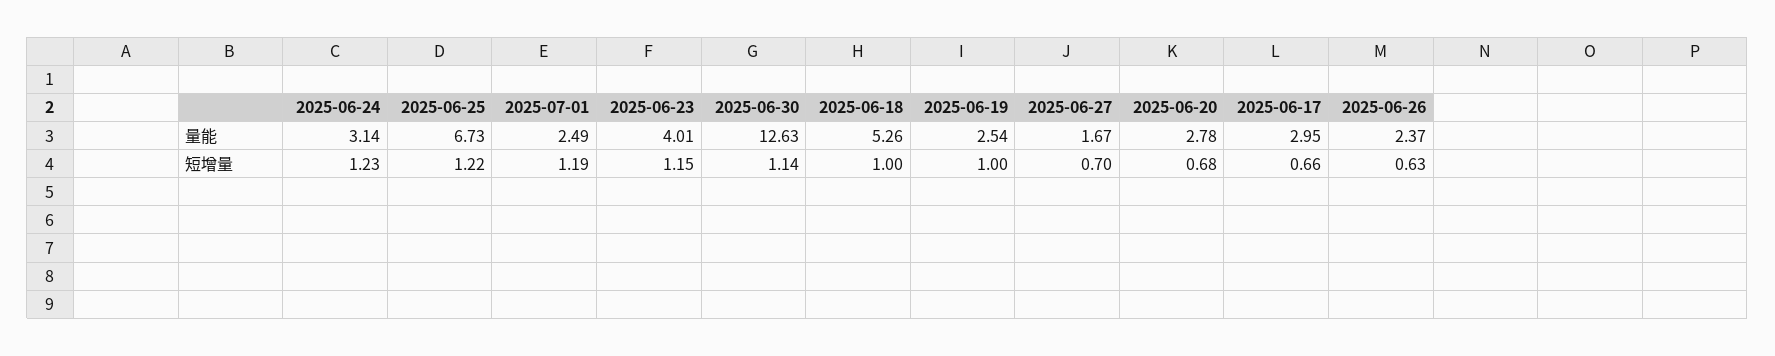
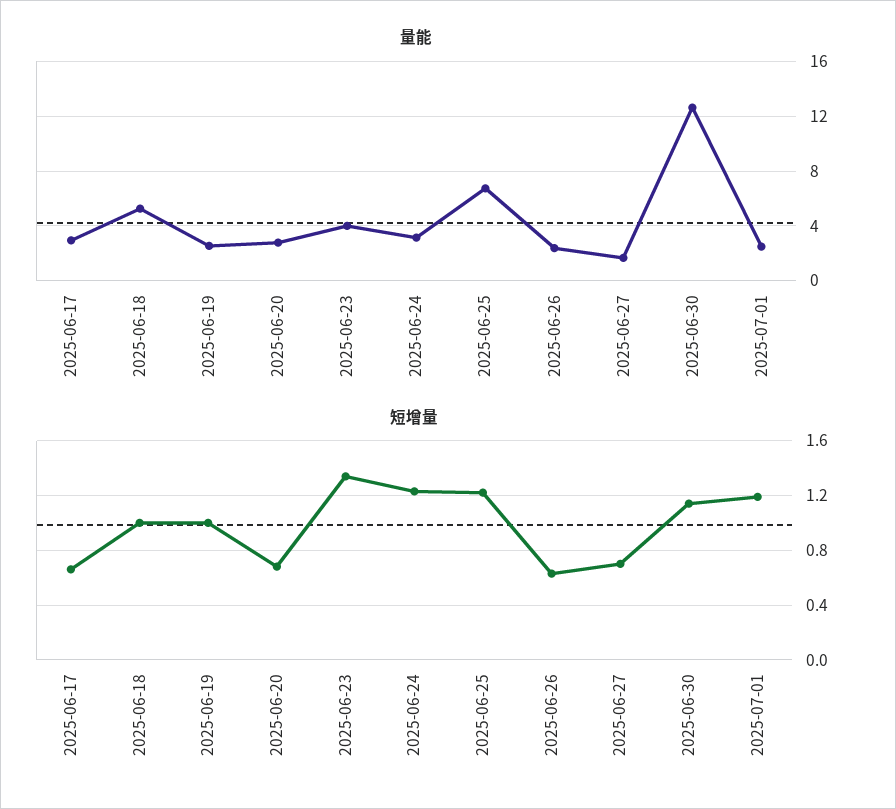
  {
    "量能": {
      "2025-06-24": 3.14,
      "2025-06-25": 6.73,
      "2025-07-01": 2.49,
      "2025-06-23": 4.01,
      "2025-06-30": 12.63,
      "2025-06-18": 5.26,
      "2025-06-19": 2.54,
      "2025-06-27": 1.67,
      "2025-06-20": 2.78,
      "2025-06-17": 2.95,
      "2025-06-26": 2.37
    },
    "短增量": {
      "2025-06-24": 1.23,
      "2025-06-25": 1.22,
      "2025-07-01": 1.19,
-     "2025-06-23": 1.15,
+     "2025-06-23": 1.35,
      "2025-06-30": 1.14,
      "2025-06-18": 1,
      "2025-06-19": 1,
      "2025-06-27": 0.7,
      "2025-06-20": 0.68,
      "2025-06-17": 0.66,
      "2025-06-26": 0.63
    }
  }

